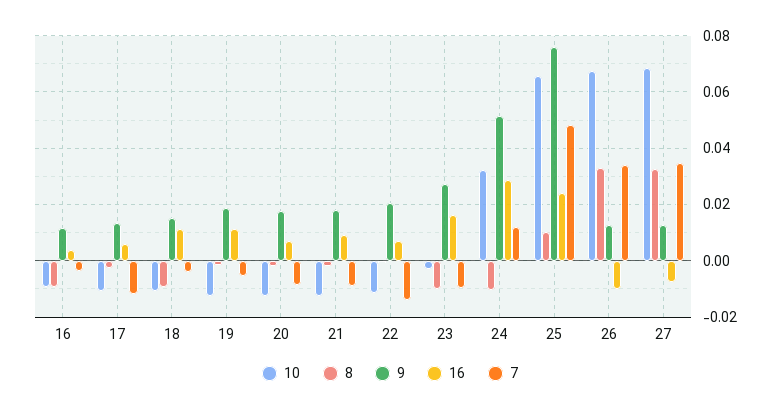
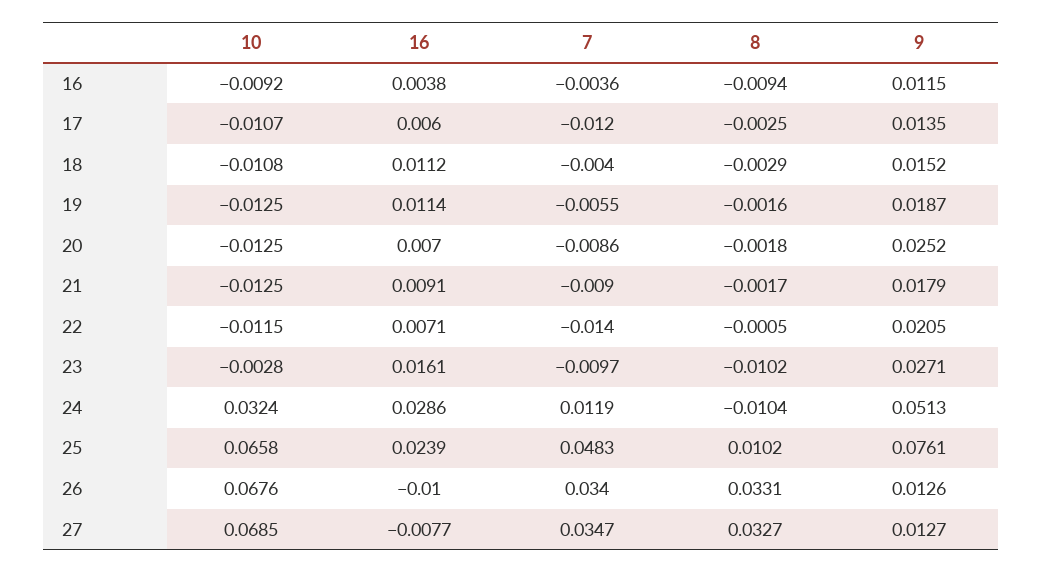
  {
    "10": {
      "16": -0.0092,
      "17": -0.0107,
      "18": -0.0108,
      "19": -0.0125,
      "20": -0.0125,
      "21": -0.0125,
      "22": -0.0115,
      "23": -0.0028,
      "24": 0.0324,
      "25": 0.0658,
      "26": 0.0676,
      "27": 0.0685
    },
    "8": {
      "16": -0.0094,
      "17": -0.0025,
-     "18": -0.01,
+     "18": -0.0029,
      "19": -0.0016,
      "20": -0.0018,
      "21": -0.0017,
      "22": -0.0005,
      "23": -0.0102,
      "24": -0.0104,
      "25": 0.0102,
      "26": 0.0331,
      "27": 0.0327
    },
    "9": {
      "16": 0.0115,
      "17": 0.0135,
      "18": 0.0152,
      "19": 0.0187,
-     "20": 0.0175,
+     "20": 0.0252,
      "21": 0.0179,
      "22": 0.0205,
      "23": 0.0271,
      "24": 0.0513,
      "25": 0.0761,
      "26": 0.0126,
      "27": 0.0127
    },
    "16": {
      "16": 0.0038,
      "17": 0.006,
      "18": 0.0112,
      "19": 0.0114,
      "20": 0.007,
      "21": 0.0091,
      "22": 0.0071,
      "23": 0.0161,
      "24": 0.0286,
      "25": 0.0239,
      "26": -0.01,
      "27": -0.0077
    },
    "7": {
      "16": -0.0036,
      "17": -0.012,
      "18": -0.004,
      "19": -0.0055,
      "20": -0.0086,
      "21": -0.009,
      "22": -0.014,
      "23": -0.0097,
      "24": 0.0119,
      "25": 0.0483,
      "26": 0.034,
      "27": 0.0347
    }
  }

